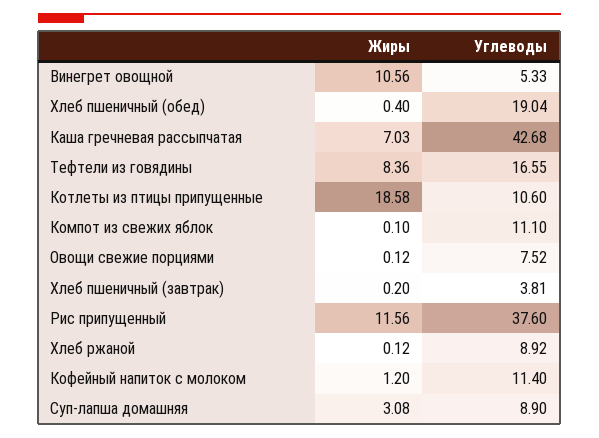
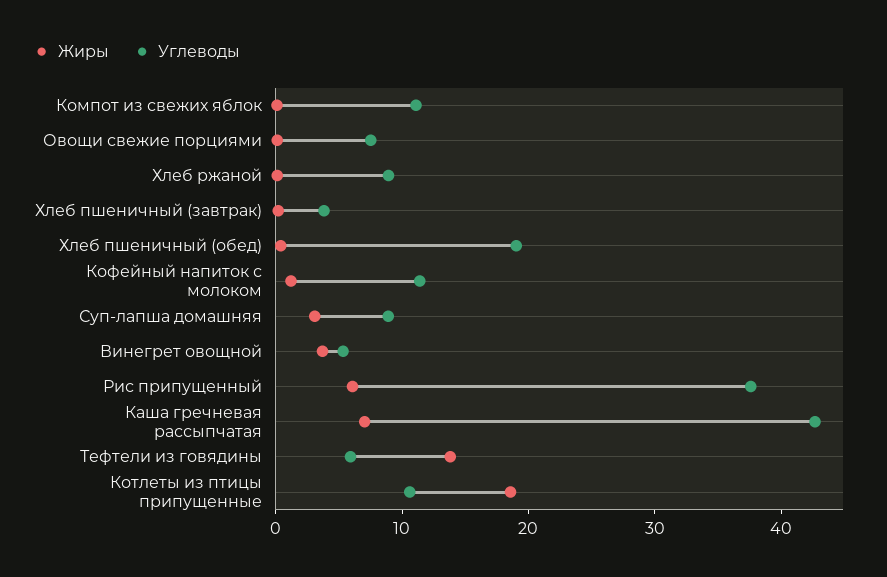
  {
    "Жиры": {
-     "Винегрет овощной": 10.56,
+     "Винегрет овощной": 4,
      "Хлеб пшеничный (обед)": 0.4,
      "Каша гречневая рассыпчатая": 7.03,
-     "Тефтели из говядины": 8.36,
+     "Тефтели из говядины": 14,
      "Котлеты из птицы припущенные": 18.58,
      "Компот из свежих яблок": 0.1,
      "Овощи свежие порциями": 0.12,
      "Хлеб пшеничный (завтрак)": 0.2,
-     "Рис припущенный": 11.56,
+     "Рис припущенный": 6,
      "Хлеб ржаной": 0.12,
      "Кофейный напиток с молоком": 1.2,
      "Суп-лапша домашняя": 3.08
    },
    "Углеводы": {
      "Винегрет овощной": 5.33,
      "Хлеб пшеничный (обед)": 19.04,
      "Каша гречневая рассыпчатая": 42.68,
-     "Тефтели из говядины": 16.55,
+     "Тефтели из говядины": 6,
      "Котлеты из птицы припущенные": 10.6,
      "Компот из свежих яблок": 11.1,
      "Овощи свежие порциями": 7.52,
      "Хлеб пшеничный (завтрак)": 3.81,
      "Рис припущенный": 37.6,
      "Хлеб ржаной": 8.92,
      "Кофейный напиток с молоком": 11.4,
      "Суп-лапша домашняя": 8.9
    }
  }

